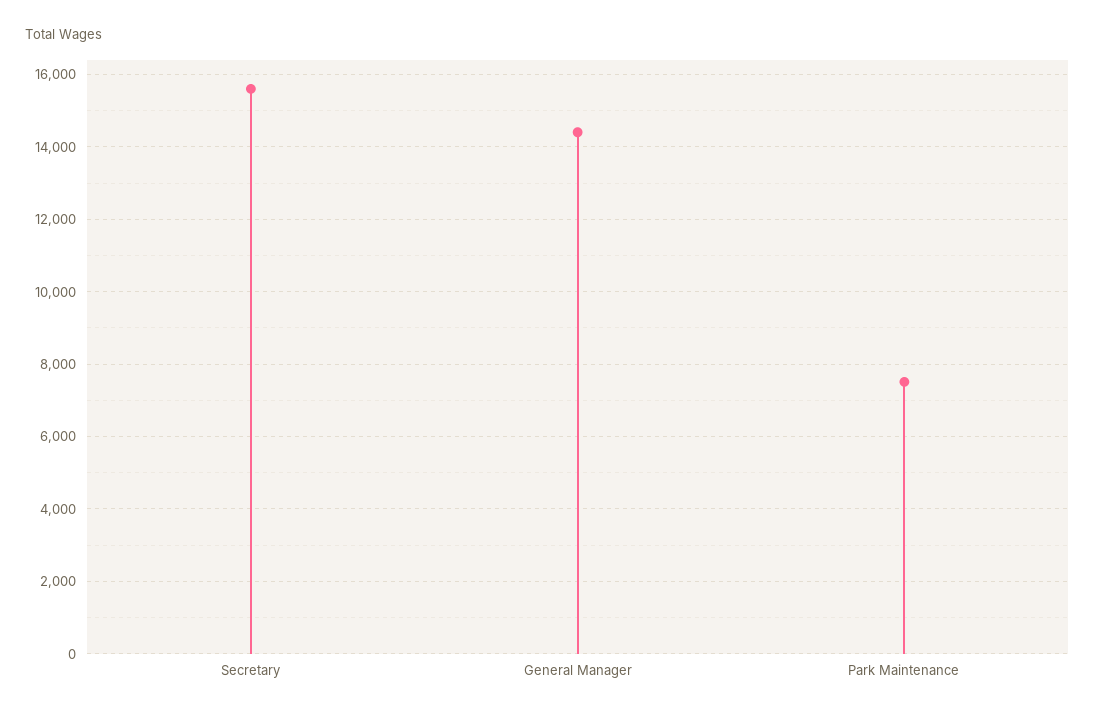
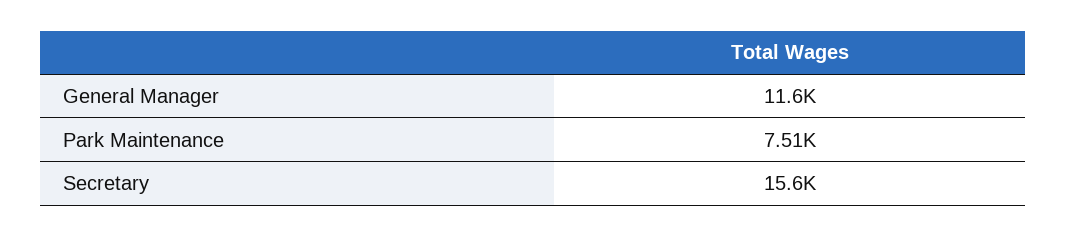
  {
    "Secretary": 15600,
-   "General Manager": 14400,
+   "General Manager": 11600,
    "Park Maintenance": 7510
  }

